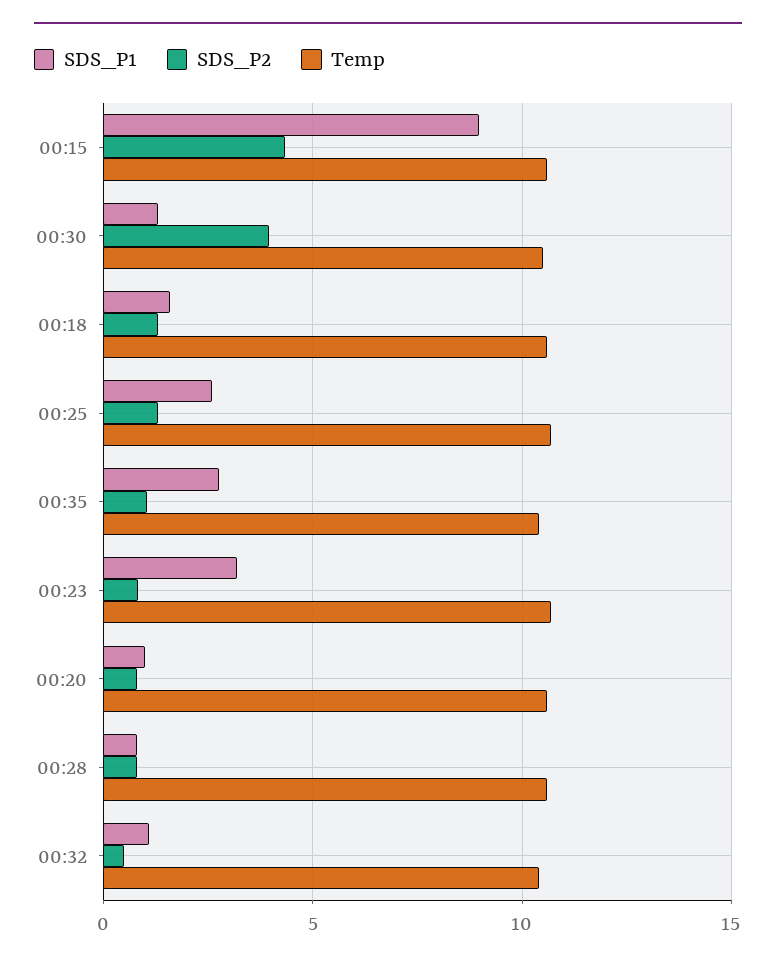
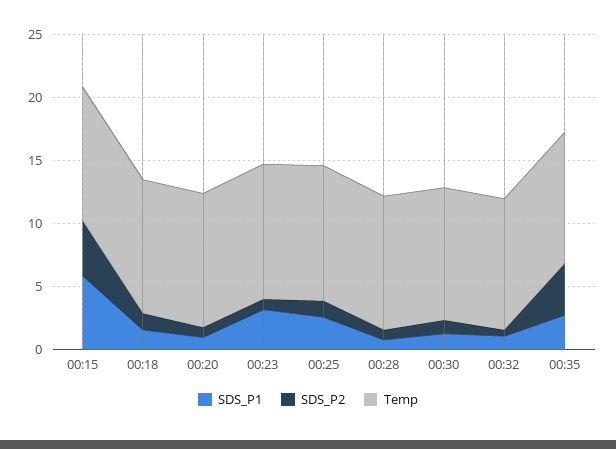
  {
    "SDS_P1": {
-     "00:15": 9,
+     "00:15": 6,
      "00:30": 1.5,
      "00:18": 1.5,
      "00:25": 2.5,
      "00:35": 3,
      "00:23": 3,
      "00:20": 1,
      "00:28": 1,
      "00:32": 1
    },
    "SDS_P2": {
      "00:15": 4.5,
-     "00:30": 4,
+     "00:30": 1,
      "00:18": 1.5,
      "00:25": 1.5,
-     "00:35": 1,
+     "00:35": 4,
      "00:23": 1,
      "00:20": 1,
      "00:28": 1,
      "00:32": 0.5
    },
    "Temp": {
      "00:15": 10.5,
      "00:30": 10.5,
      "00:18": 10.5,
      "00:25": 10.5,
      "00:35": 10.5,
      "00:23": 10.5,
      "00:20": 10.5,
      "00:28": 10.5,
      "00:32": 10.5
    }
  }

